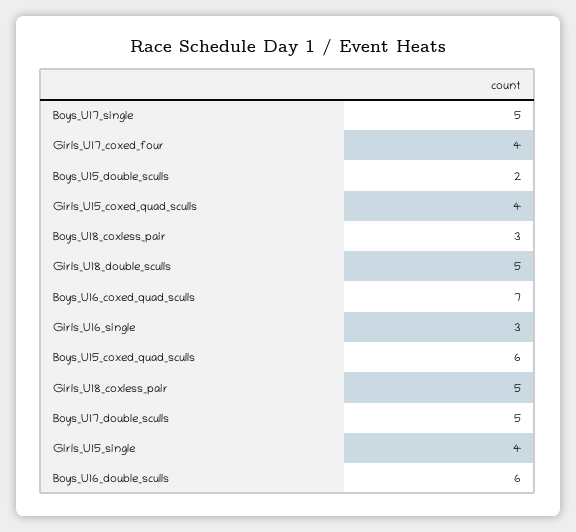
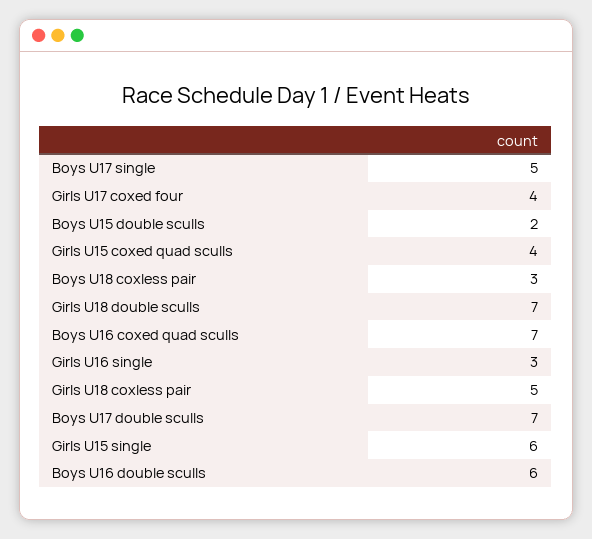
  {
    "Boys_U17_single": 5,
    "Girls_U17_coxed_four": 4,
    "Boys_U15_double_sculls": 2,
    "Girls_U15_coxed_quad_sculls": 4,
    "Boys_U18_coxless_pair": 3,
-   "Girls_U18_double_sculls": 5,
+   "Girls_U18_double_sculls": 7,
    "Boys_U16_coxed_quad_sculls": 7,
    "Girls_U16_single": 3,
-   "Boys_U15_coxed_quad_sculls": 6,
    "Girls_U18_coxless_pair": 5,
-   "Boys_U17_double_sculls": 5,
+   "Boys_U17_double_sculls": 7,
-   "Girls_U15_single": 4,
+   "Girls_U15_single": 6,
    "Boys_U16_double_sculls": 6
  }

